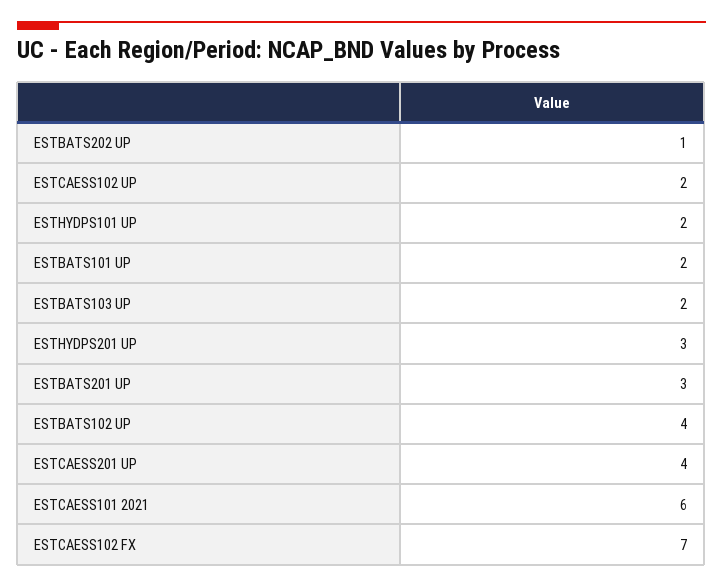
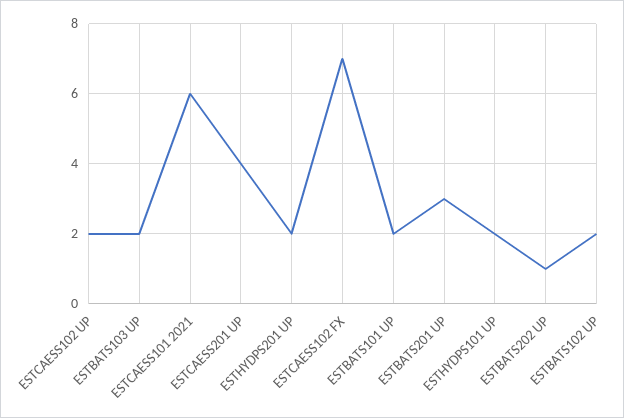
  {
    "ESTBATS202 UP": 1,
    "ESTCAESS102 UP": 2,
    "ESTHYDPS101 UP": 2,
    "ESTBATS101 UP": 2,
    "ESTBATS103 UP": 2,
-   "ESTHYDPS201 UP": 3,
+   "ESTHYDPS201 UP": 2,
    "ESTBATS201 UP": 3,
-   "ESTBATS102 UP": 4,
+   "ESTBATS102 UP": 2,
    "ESTCAESS201 UP": 4,
    "ESTCAESS101 2021": 6,
    "ESTCAESS102 FX": 7
  }

